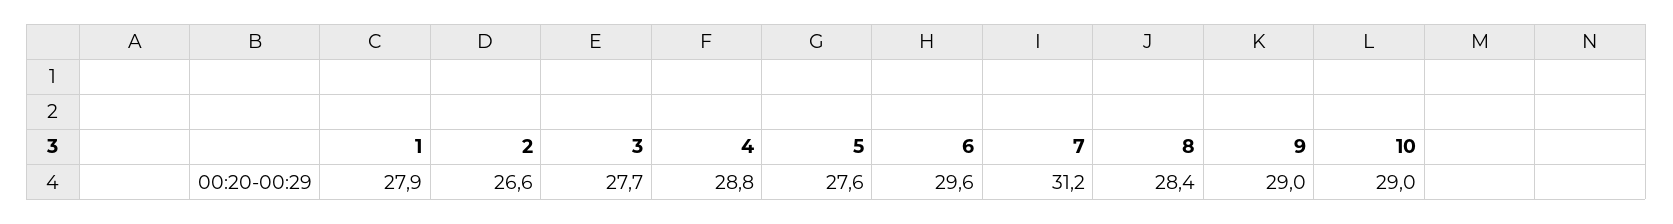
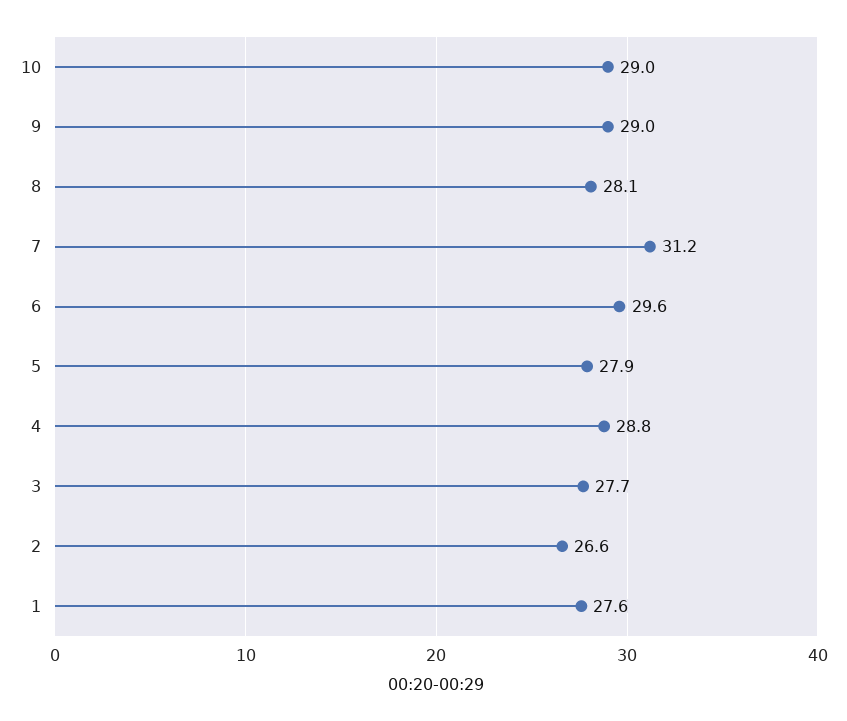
  {
-   "1": 27.9,
+   "1": 27.6,
    "2": 26.6,
    "3": 27.7,
    "4": 28.8,
-   "5": 27.6,
+   "5": 27.9,
    "6": 29.6,
    "7": 31.2,
-   "8": 28.4,
+   "8": 28.1,
    "9": 29,
    "10": 29
  }

